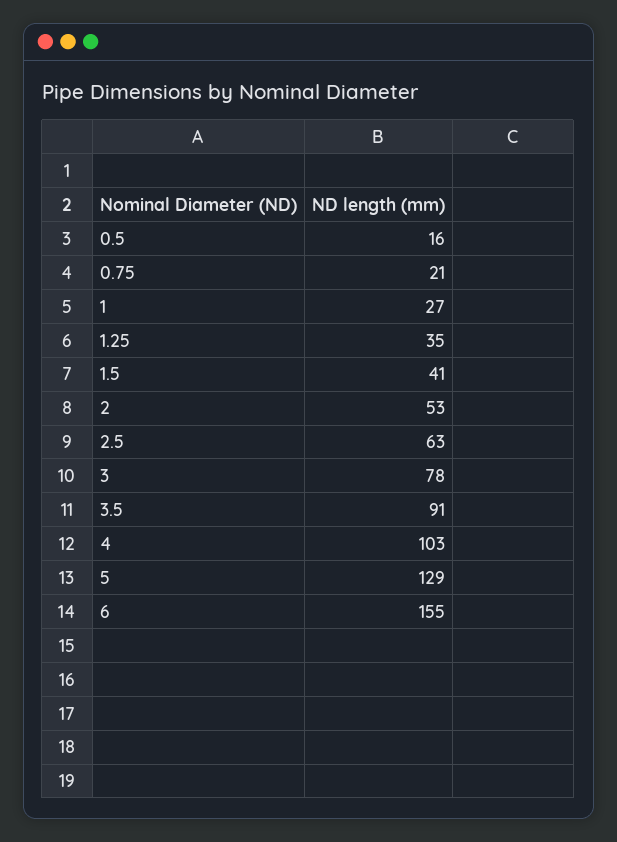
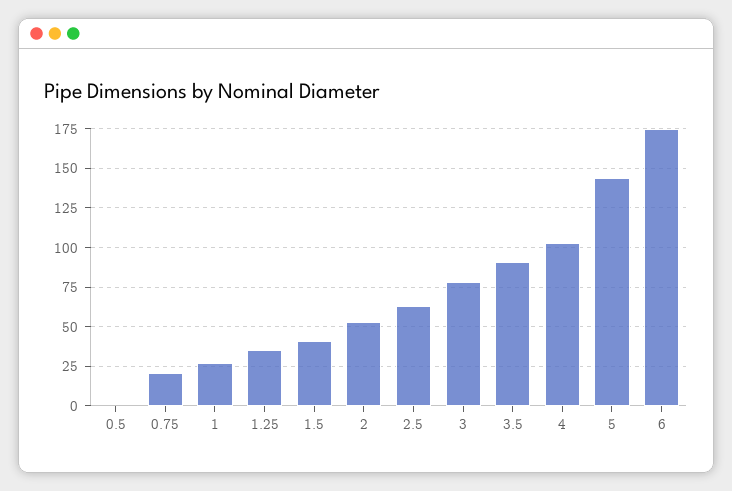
  {
-   "0.5": 16,
+   "0.5": 0,
    "0.75": 21,
    "1": 27,
    "1.25": 35,
    "1.5": 41,
    "2": 53,
    "2.5": 63,
    "3": 78,
    "3.5": 91,
    "4": 103,
-   "5": 129,
+   "5": 145,
-   "6": 155
+   "6": 175
  }

